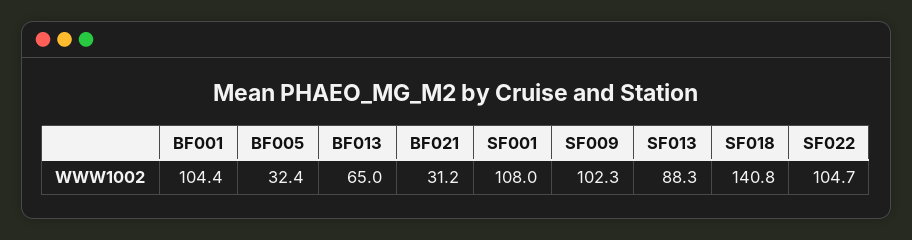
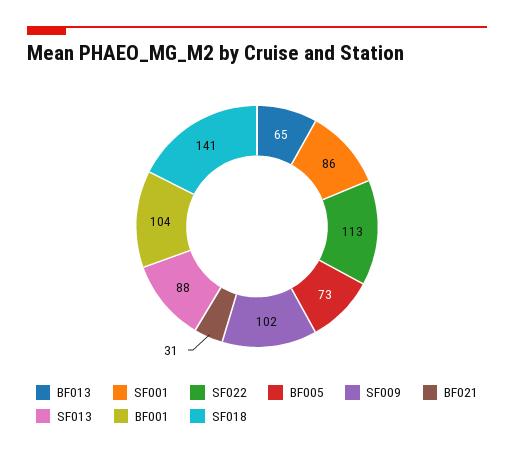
  {
    "BF001": 104.4,
-   "BF005": 32.4,
+   "BF005": 73,
    "BF013": 65,
    "BF021": 31.2,
-   "SF001": 108,
+   "SF001": 86,
    "SF009": 102.3,
    "SF013": 88.3,
    "SF018": 140.8,
-   "SF022": 104.7
+   "SF022": 113
  }

